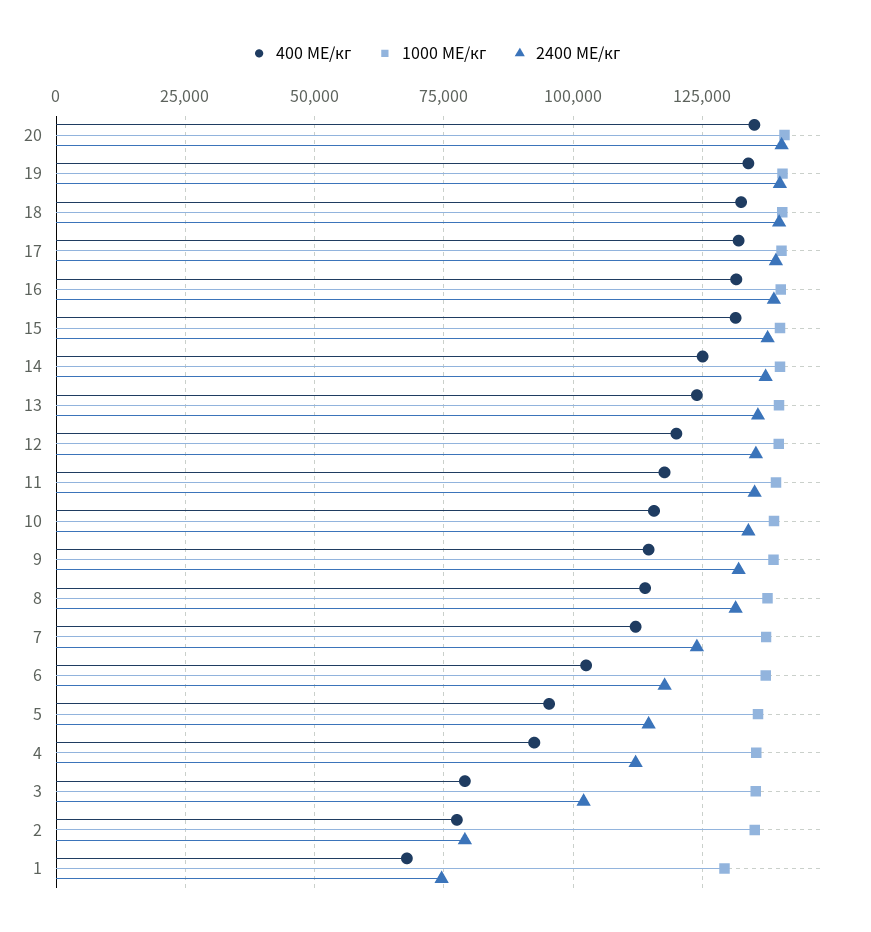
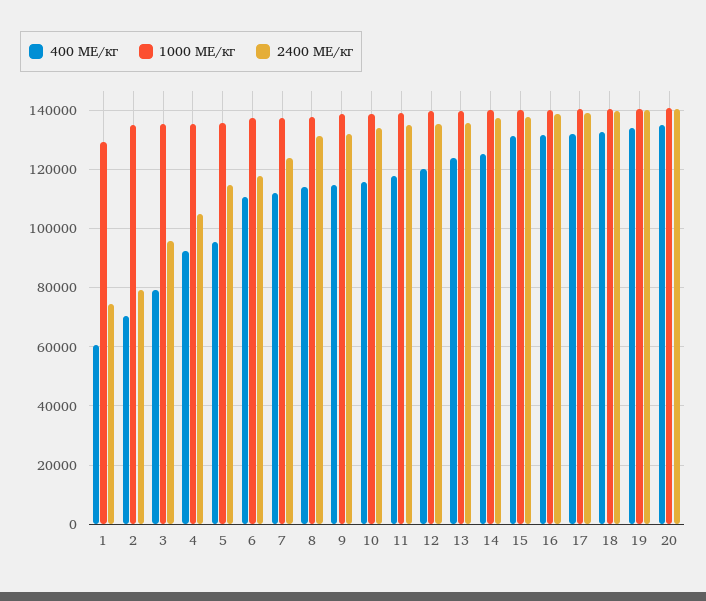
  {
    "400 ME/кг": {
      "20": 135000,
      "19": 135000,
      "18": 132500,
      "17": 132500,
      "16": 132500,
      "15": 132500,
      "14": 125000,
      "13": 125000,
      "12": 120000,
      "11": 117500,
      "10": 115000,
      "9": 115000,
      "8": 115000,
      "7": 112500,
-     "6": 102500,
+     "6": 110000,
      "5": 95000,
      "4": 92500,
      "3": 80000,
-     "2": 77500,
+     "2": 70000,
-     "1": 67500
+     "1": 60000
    },
    "1000 ME/кг": {
      "20": 140000,
      "19": 140000,
      "18": 140000,
      "17": 140000,
      "16": 140000,
      "15": 140000,
      "14": 140000,
      "13": 140000,
      "12": 140000,
      "11": 140000,
      "10": 140000,
      "9": 140000,
      "8": 137500,
      "7": 137500,
      "6": 137500,
      "5": 135000,
      "4": 135000,
      "3": 135000,
      "2": 135000,
      "1": 130000
    },
    "2400 ME/кг": {
      "20": 140000,
      "19": 140000,
      "18": 140000,
      "17": 140000,
      "16": 140000,
      "15": 137500,
      "14": 137500,
      "13": 135000,
      "12": 135000,
      "11": 135000,
      "10": 135000,
      "9": 132500,
      "8": 132500,
      "7": 125000,
      "6": 117500,
      "5": 115000,
-     "4": 112500,
+     "4": 105000,
-     "3": 102500,
+     "3": 95000,
      "2": 80000,
      "1": 75000
    }
  }

